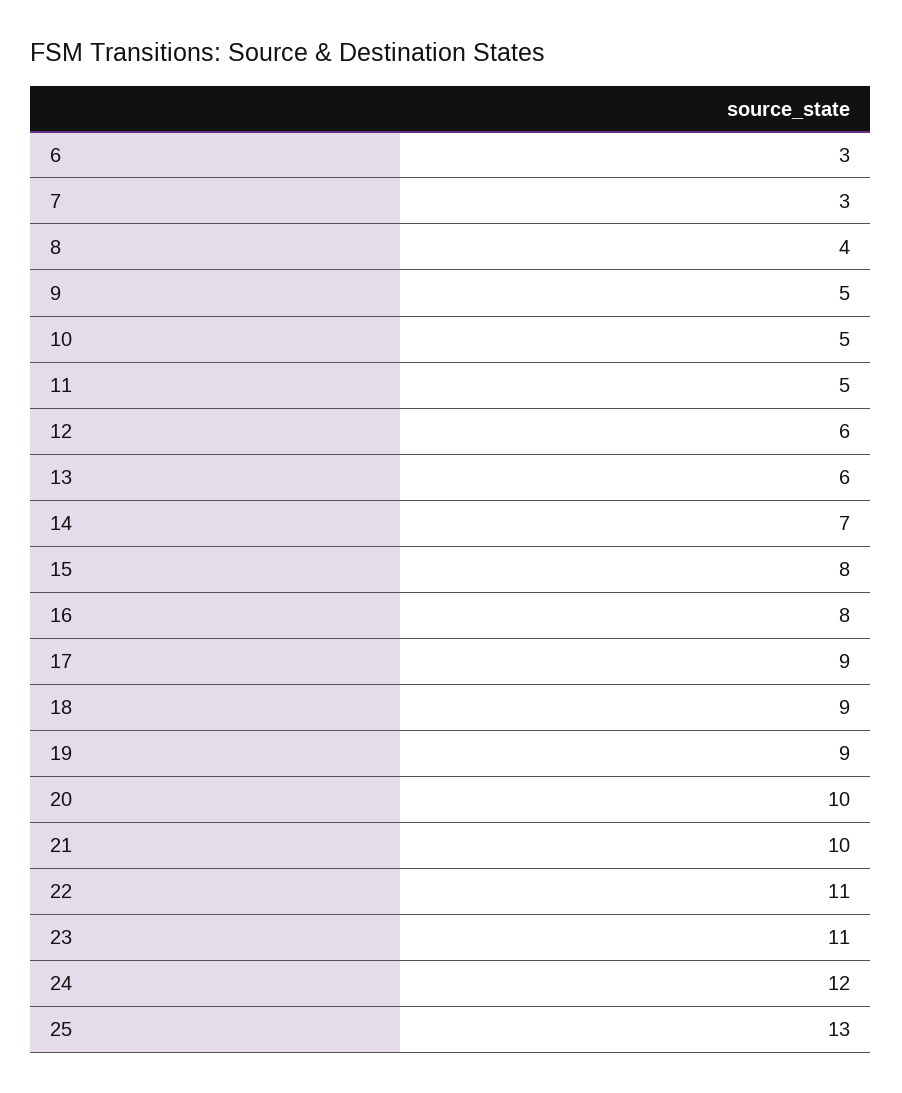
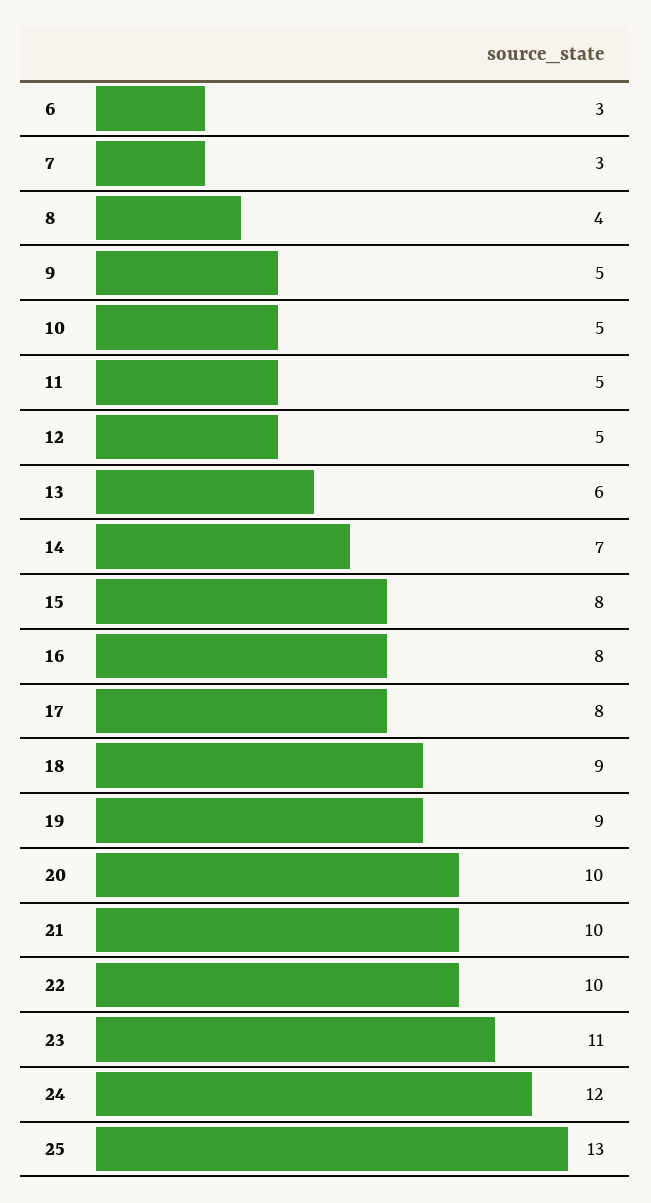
  {
    "6": 3,
    "7": 3,
    "8": 4,
    "9": 5,
    "10": 5,
    "11": 5,
-   "12": 6,
+   "12": 5,
    "13": 6,
    "14": 7,
    "15": 8,
    "16": 8,
-   "17": 9,
+   "17": 8,
    "18": 9,
    "19": 9,
    "20": 10,
    "21": 10,
-   "22": 11,
+   "22": 10,
    "23": 11,
    "24": 12,
    "25": 13
  }

